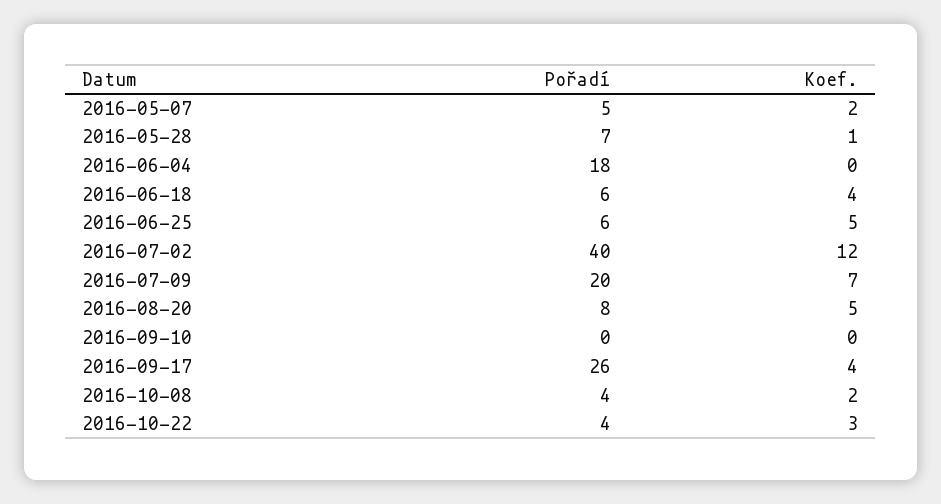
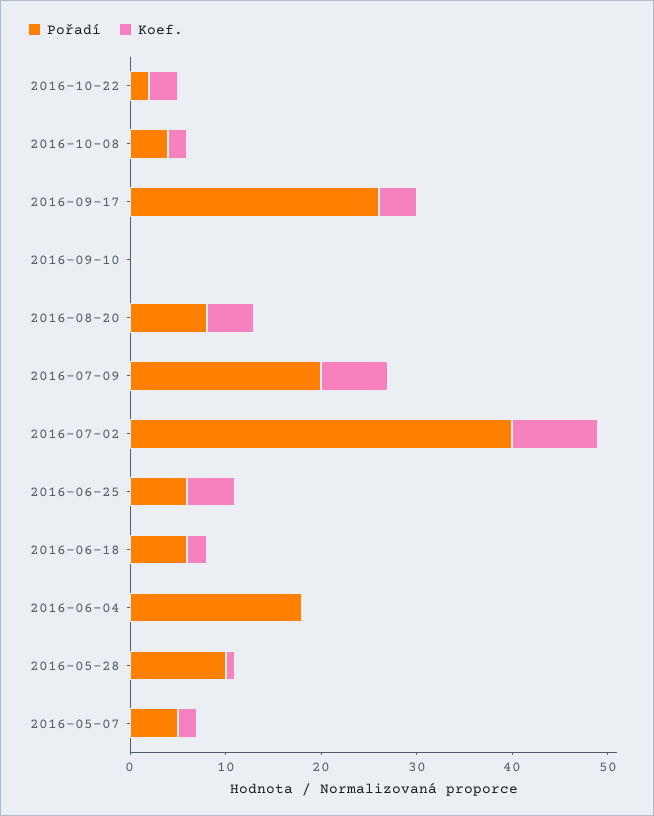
  {
    "Pořadí": {
      "2016-05-07": 5,
-     "2016-05-28": 7,
+     "2016-05-28": 10,
      "2016-06-04": 18,
      "2016-06-18": 6,
      "2016-06-25": 6,
      "2016-07-02": 40,
      "2016-07-09": 20,
      "2016-08-20": 8,
      "2016-09-10": 0,
      "2016-09-17": 26,
      "2016-10-08": 4,
-     "2016-10-22": 4
+     "2016-10-22": 2
    },
    "Koef.": {
      "2016-05-07": 2,
      "2016-05-28": 1,
      "2016-06-04": 0,
-     "2016-06-18": 4,
+     "2016-06-18": 2,
      "2016-06-25": 5,
-     "2016-07-02": 12,
+     "2016-07-02": 9,
      "2016-07-09": 7,
      "2016-08-20": 5,
      "2016-09-10": 0,
      "2016-09-17": 4,
      "2016-10-08": 2,
      "2016-10-22": 3
    }
  }

